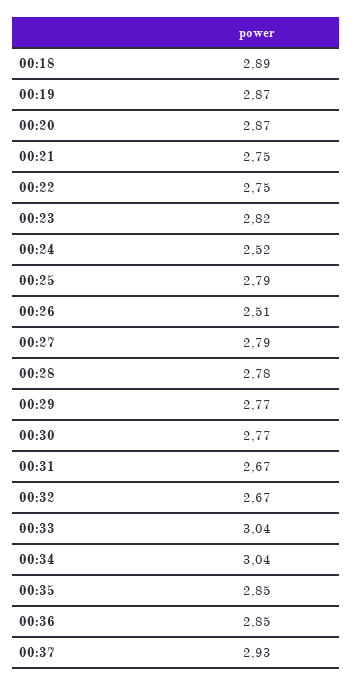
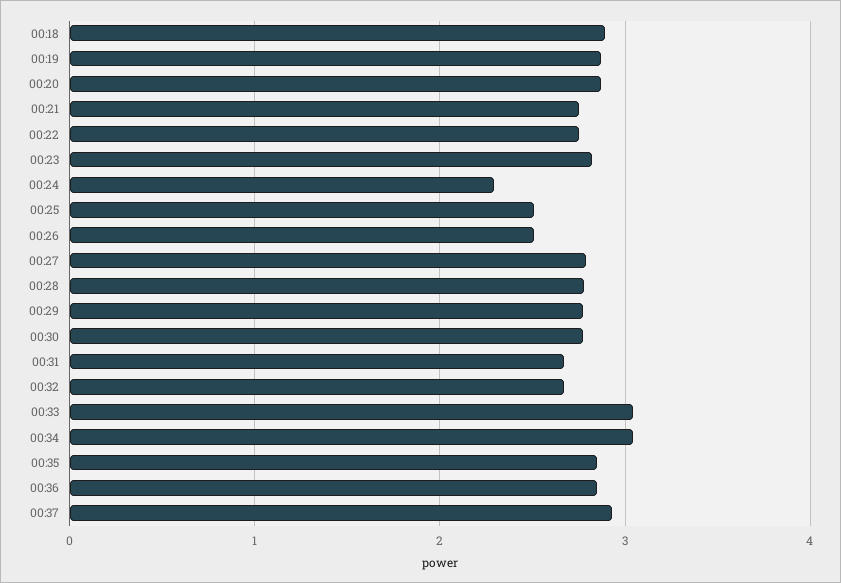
  {
    "00:18": 2.89,
    "00:19": 2.87,
    "00:20": 2.87,
    "00:21": 2.75,
    "00:22": 2.75,
    "00:23": 2.82,
-   "00:24": 2.52,
+   "00:24": 2.3,
-   "00:25": 2.79,
+   "00:25": 2.5,
    "00:26": 2.51,
    "00:27": 2.79,
    "00:28": 2.78,
    "00:29": 2.77,
    "00:30": 2.77,
    "00:31": 2.67,
    "00:32": 2.67,
    "00:33": 3.04,
    "00:34": 3.04,
    "00:35": 2.85,
    "00:36": 2.85,
    "00:37": 2.93
  }

